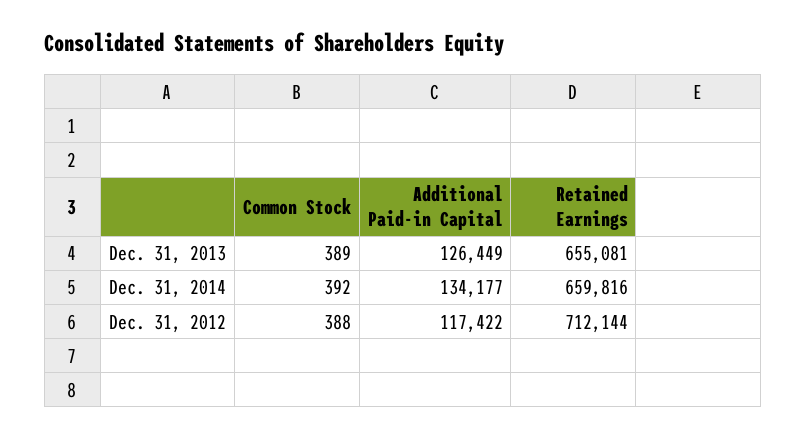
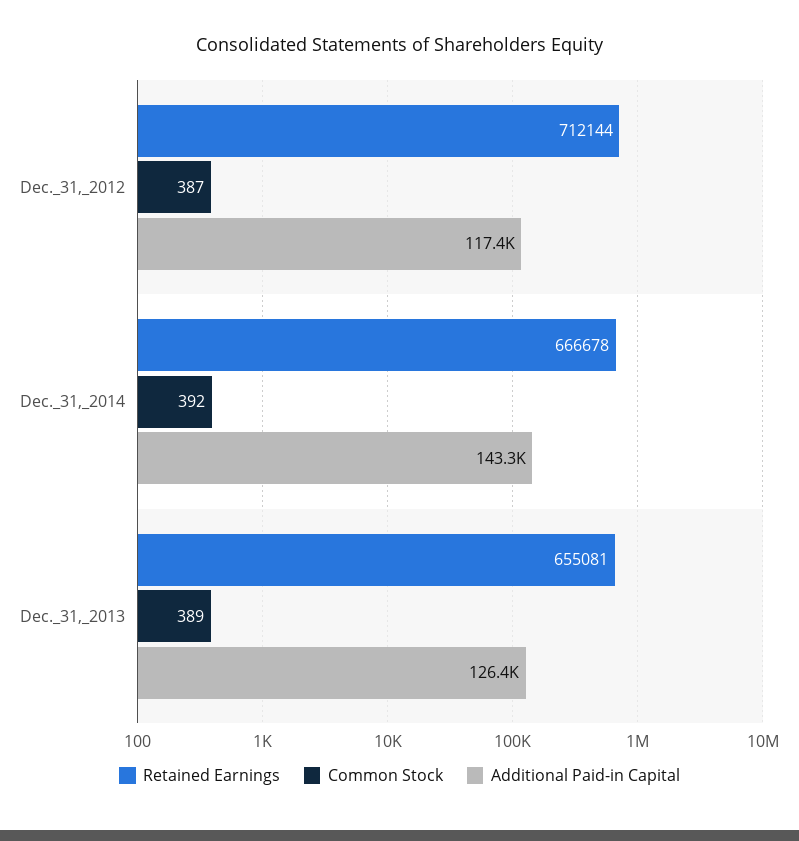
  {
    "Common Stock": {
      "Dec. 31, 2013": 389,
      "Dec. 31, 2014": 392,
-     "Dec. 31, 2012": 388
+     "Dec. 31, 2012": 387
    },
    "Additional Paid-in Capital": {
      "Dec. 31, 2013": 126449,
-     "Dec. 31, 2014": 134177,
+     "Dec. 31, 2014": 143300,
      "Dec. 31, 2012": 117422
    },
    "Retained Earnings": {
      "Dec. 31, 2013": 655081,
-     "Dec. 31, 2014": 659816,
+     "Dec. 31, 2014": 666678,
      "Dec. 31, 2012": 712144
    }
  }

